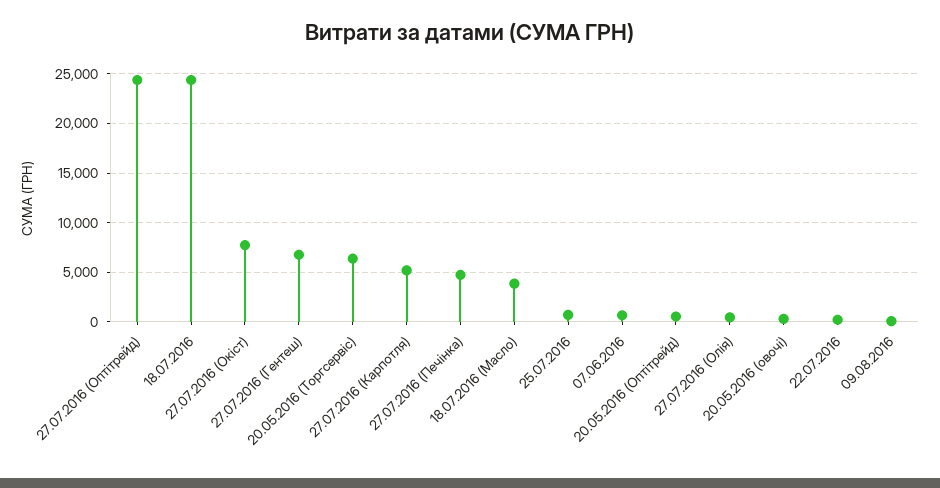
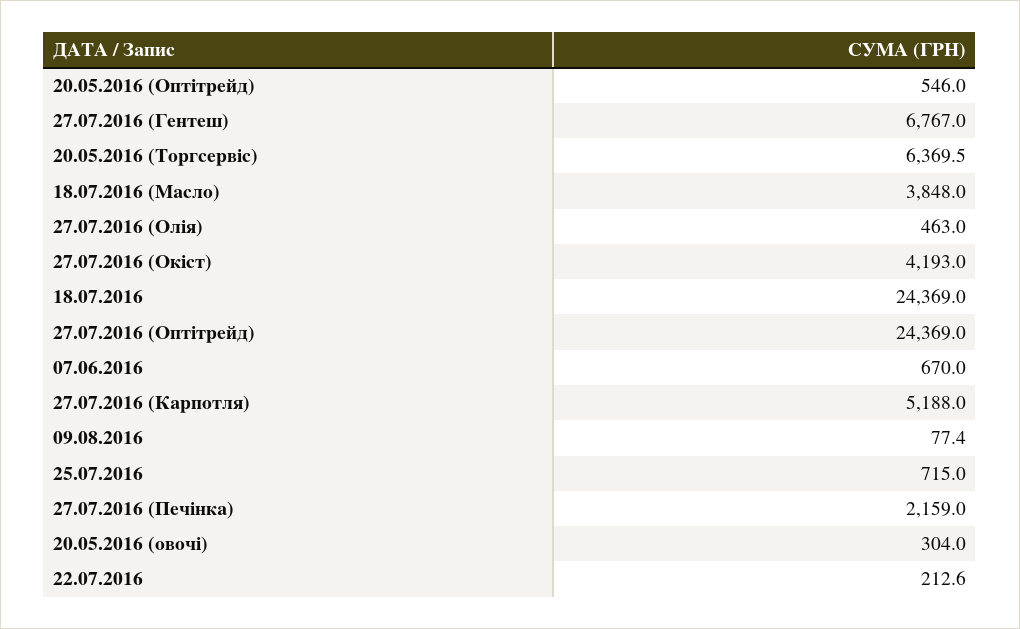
  {
    "27.07.2016 (Оптітрейд)": 24369,
    "18.07.2016": 24369,
-   "27.07.2016 (Окіст)": 8000,
+   "27.07.2016 (Окіст)": 4193,
    "27.07.2016 (Гентеш)": 6767,
    "20.05.2016 (Торгсервіс)": 6369.5,
    "27.07.2016 (Карпотля)": 5188,
-   "27.07.2016 (Печінка)": 5000,
+   "27.07.2016 (Печінка)": 2159,
    "18.07.2016 (Масло)": 3848,
    "25.07.2016": 715,
    "07.06.2016": 670,
    "20.05.2016 (Оптітрейд)": 546,
    "27.07.2016 (Олія)": 463,
    "20.05.2016 (овочі)": 304,
    "22.07.2016": 212.6,
    "09.08.2016": 77.4
  }

